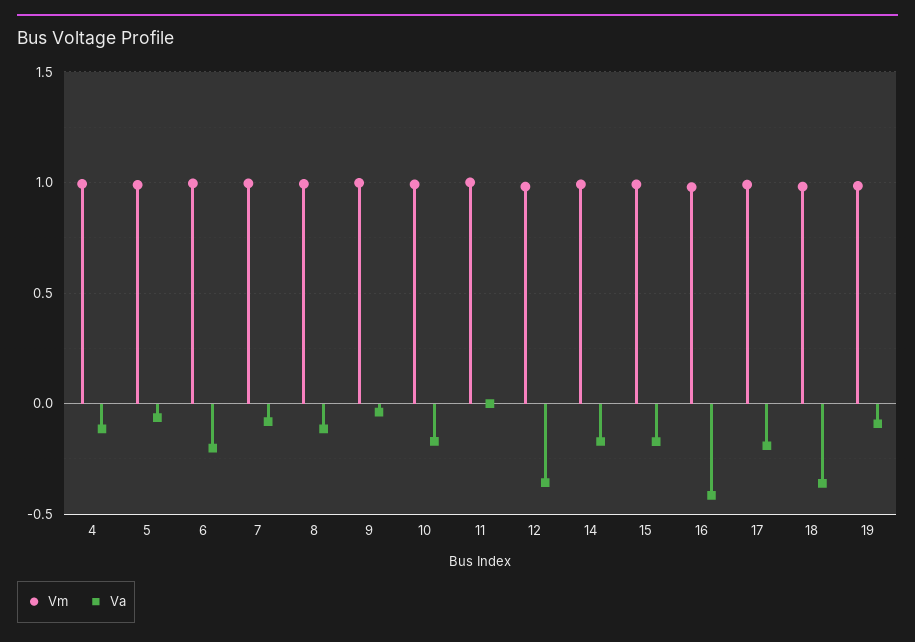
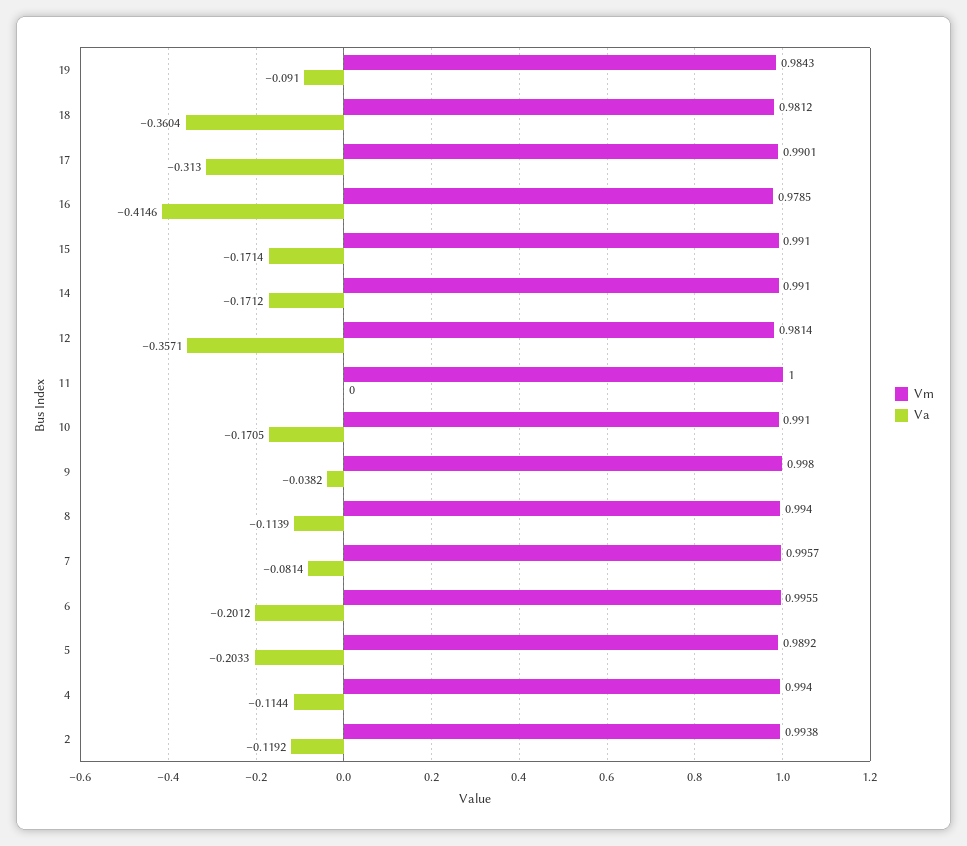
  {
    "Vm": {
      "4": 0.994,
      "5": 0.9892,
      "6": 0.9955,
      "7": 0.9957,
      "8": 0.994,
      "9": 0.998,
      "10": 0.991,
      "11": 1,
      "12": 0.9814,
      "14": 0.991,
      "15": 0.991,
      "16": 0.9785,
      "17": 0.9901,
      "18": 0.9812,
-     "19": 0.9843
+     "19": 0.9843,
+     "2": 0.9938
    },
    "Va": {
      "4": -0.1144,
-     "5": -0.05,
+     "5": -0.2033,
      "6": -0.2012,
      "7": -0.0814,
      "8": -0.1139,
      "9": -0.0382,
      "10": -0.1705,
      "11": 0,
      "12": -0.3571,
      "14": -0.1712,
      "15": -0.1714,
      "16": -0.4146,
-     "17": -0.2,
+     "17": -0.313,
      "18": -0.3604,
-     "19": -0.091
+     "19": -0.091,
+     "2": -0.1192
    }
  }

